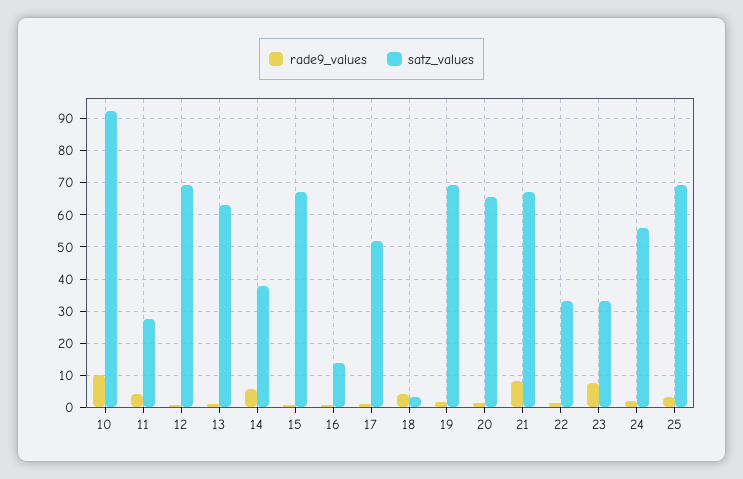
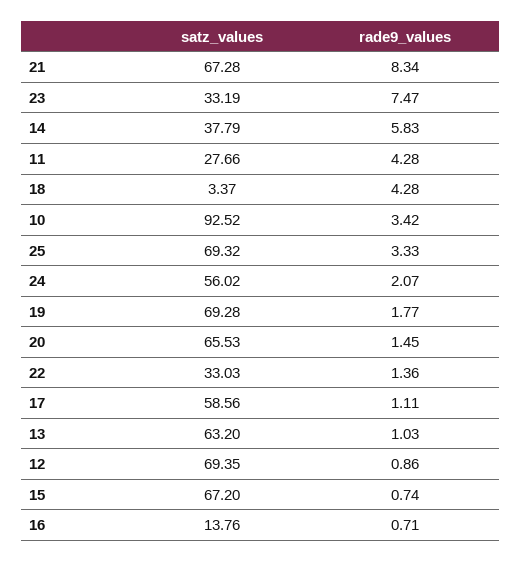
  {
    "rade9_values": {
-     "10": 10,
+     "10": 3.42,
      "11": 4.28,
      "12": 0.86,
      "13": 1.03,
      "14": 5.83,
      "15": 0.74,
      "16": 0.71,
      "17": 1.11,
      "18": 4.28,
      "19": 1.77,
      "20": 1.45,
      "21": 8.34,
      "22": 1.36,
      "23": 7.47,
      "24": 2.07,
      "25": 3.33
    },
    "satz_values": {
      "10": 92.52,
      "11": 27.66,
      "12": 69.35,
      "13": 63.2,
      "14": 37.79,
      "15": 67.2,
      "16": 13.76,
-     "17": 52,
+     "17": 58.56,
      "18": 3.37,
      "19": 69.28,
      "20": 65.53,
      "21": 67.28,
      "22": 33.03,
      "23": 33.19,
      "24": 56.02,
      "25": 69.32
    }
  }

